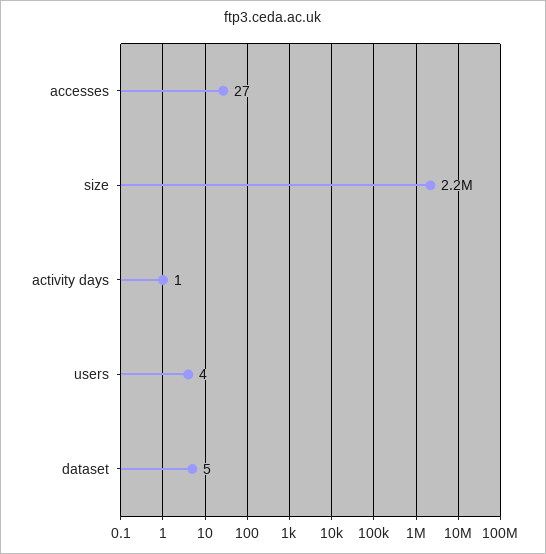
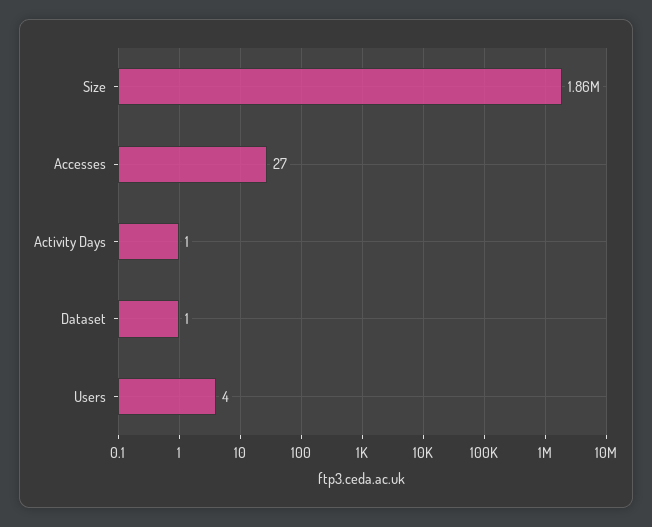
  {
    "accesses": 27,
-   "size": 2200000,
+   "size": 1860000,
    "activity days": 1,
    "users": 4,
-   "dataset": 5
+   "dataset": 1
  }

